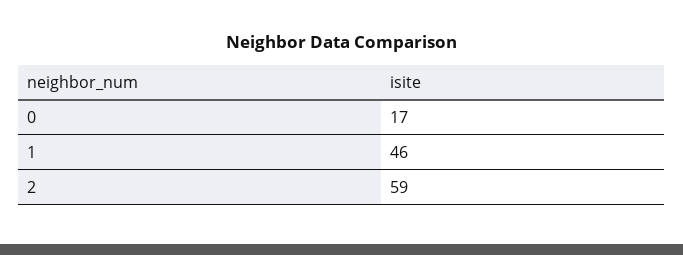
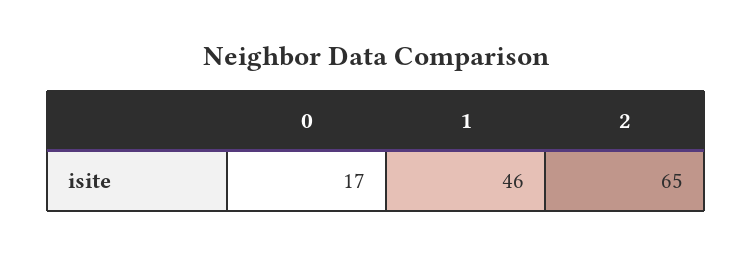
  {
    "0": 17,
    "1": 46,
-   "2": 59
+   "2": 65
  }

